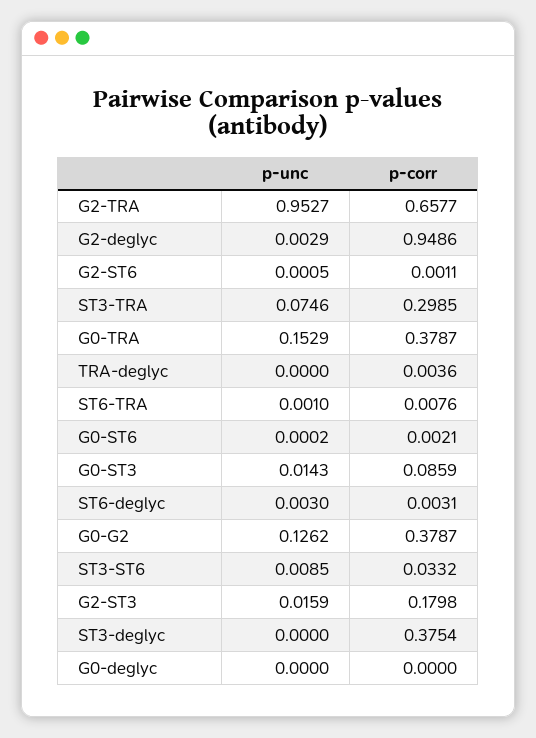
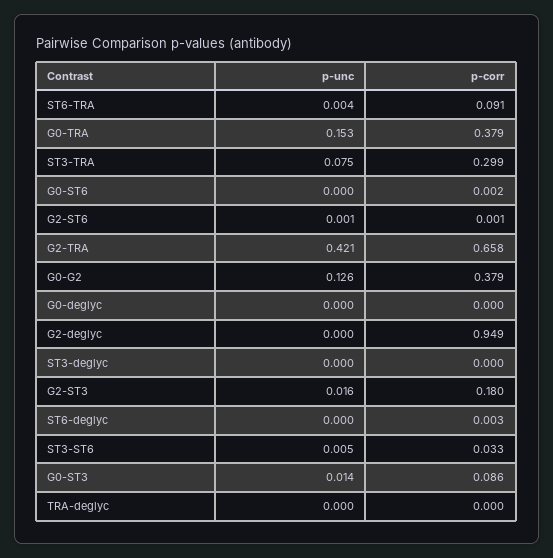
  {
    "p-unc": {
-     "G2-TRA": 0.9527,
+     "G2-TRA": 0.421,
-     "G2-deglyc": 0.0029,
+     "G2-deglyc": 0,
      "G2-ST6": 0.0005,
      "ST3-TRA": 0.0746,
      "G0-TRA": 0.1529,
      "TRA-deglyc": 0,
-     "ST6-TRA": 0.001,
+     "ST6-TRA": 0.004,
      "G0-ST6": 0.0002,
      "G0-ST3": 0.0143,
-     "ST6-deglyc": 0.003,
+     "ST6-deglyc": 0,
      "G0-G2": 0.1262,
-     "ST3-ST6": 0.0085,
+     "ST3-ST6": 0.005,
      "G2-ST3": 0.0159,
      "ST3-deglyc": 0,
      "G0-deglyc": 0
    },
    "p-corr": {
      "G2-TRA": 0.6577,
      "G2-deglyc": 0.9486,
      "G2-ST6": 0.0011,
      "ST3-TRA": 0.2985,
      "G0-TRA": 0.3787,
-     "TRA-deglyc": 0.0036,
+     "TRA-deglyc": 0,
-     "ST6-TRA": 0.0076,
+     "ST6-TRA": 0.091,
      "G0-ST6": 0.0021,
      "G0-ST3": 0.0859,
      "ST6-deglyc": 0.0031,
      "G0-G2": 0.3787,
      "ST3-ST6": 0.0332,
      "G2-ST3": 0.1798,
-     "ST3-deglyc": 0.3754,
+     "ST3-deglyc": 0,
      "G0-deglyc": 0
    }
  }

